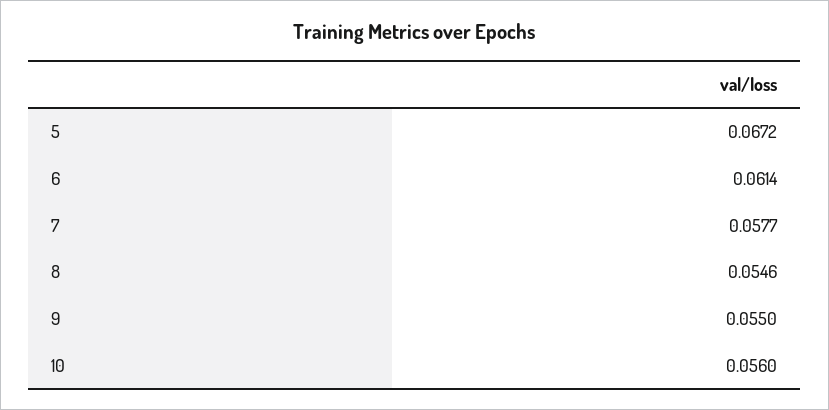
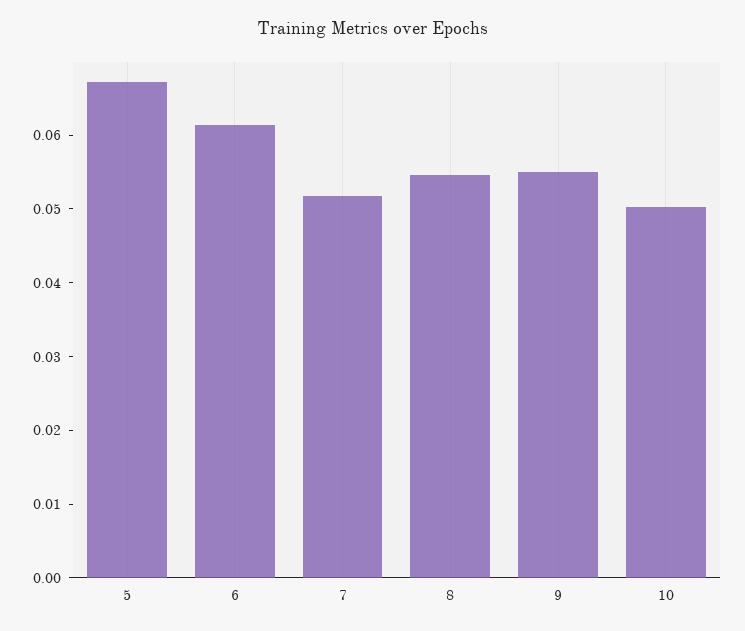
  {
    "5": 0.0672,
    "6": 0.0614,
-   "7": 0.0577,
+   "7": 0.052,
    "8": 0.0546,
    "9": 0.055,
-   "10": 0.056
+   "10": 0.05
  }

